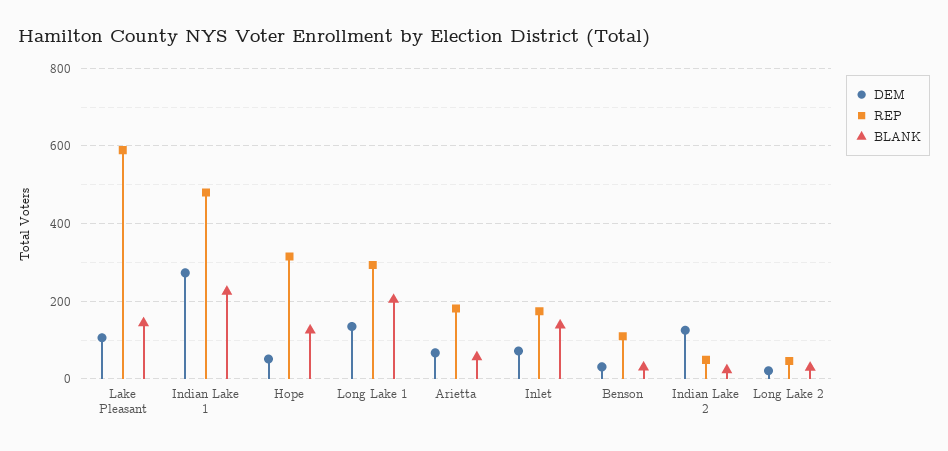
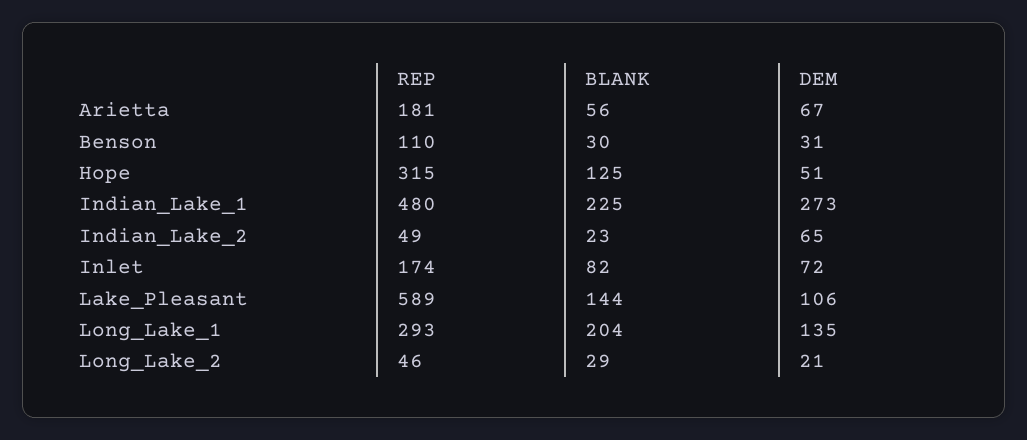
  {
    "DEM": {
      "Lake Pleasant": 106,
      "Indian Lake 1": 273,
      "Hope": 51,
      "Long Lake 1": 135,
      "Arietta": 67,
      "Inlet": 72,
      "Benson": 31,
-     "Indian Lake 2": 120,
+     "Indian Lake 2": 65,
      "Long Lake 2": 21
    },
    "REP": {
      "Lake Pleasant": 589,
      "Indian Lake 1": 480,
      "Hope": 315,
      "Long Lake 1": 293,
      "Arietta": 181,
      "Inlet": 174,
      "Benson": 110,
      "Indian Lake 2": 49,
      "Long Lake 2": 46
    },
    "BLANK": {
      "Lake Pleasant": 144,
      "Indian Lake 1": 225,
      "Hope": 125,
      "Long Lake 1": 204,
      "Arietta": 56,
-     "Inlet": 140,
+     "Inlet": 82,
      "Benson": 30,
      "Indian Lake 2": 23,
      "Long Lake 2": 29
    }
  }

